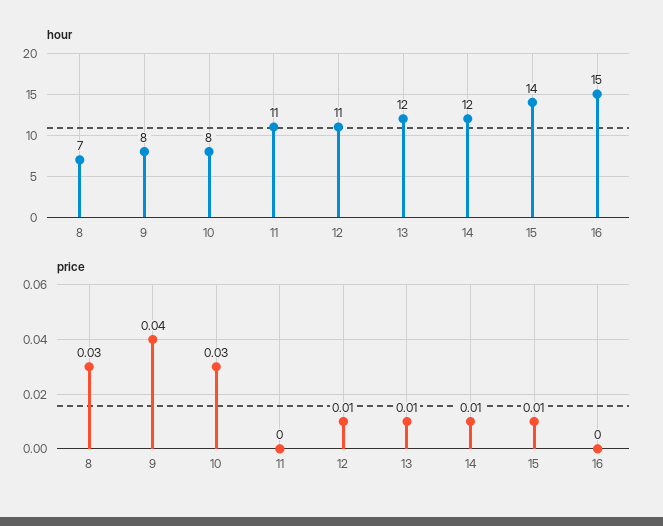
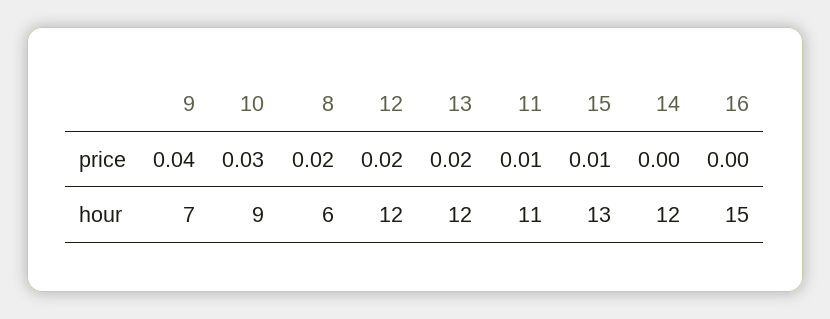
  {
    "hour": {
-     "8": 7,
+     "8": 6,
-     "9": 8,
+     "9": 7,
-     "10": 8,
+     "10": 9,
      "11": 11,
-     "12": 11,
+     "12": 12,
      "13": 12,
      "14": 12,
-     "15": 14,
+     "15": 13,
      "16": 15
    },
    "price": {
-     "8": 0.03,
+     "8": 0.02,
      "9": 0.04,
      "10": 0.03,
-     "11": 0,
+     "11": 0.01,
-     "12": 0.01,
+     "12": 0.02,
-     "13": 0.01,
+     "13": 0.02,
-     "14": 0.01,
+     "14": 0,
      "15": 0.01,
      "16": 0
    }
  }

